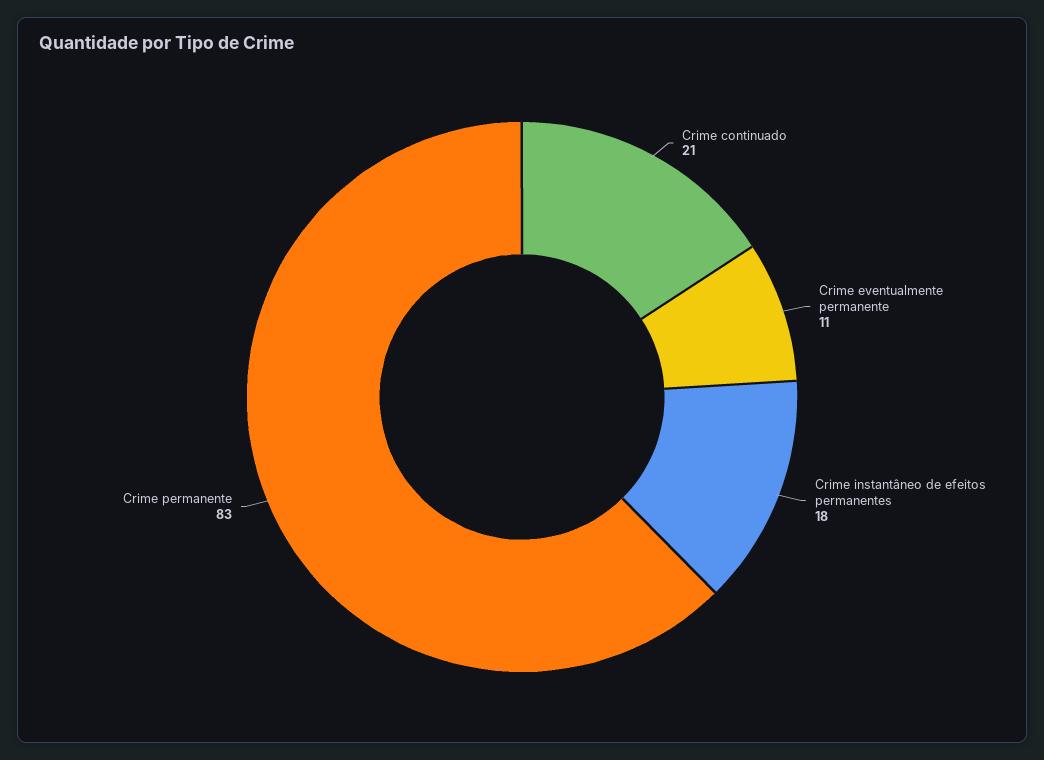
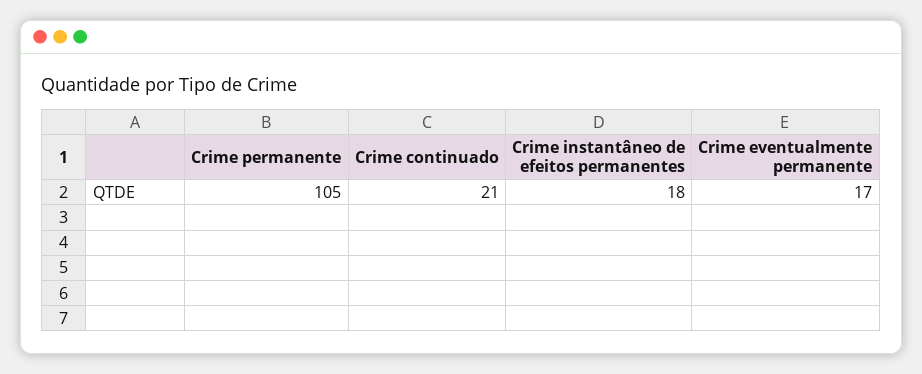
  {
    "Crime continuado": 21,
-   "Crime eventualmente permanente": 11,
+   "Crime eventualmente permanente": 17,
    "Crime instantâneo de efeitos permanentes": 18,
-   "Crime permanente": 83
+   "Crime permanente": 105
  }

